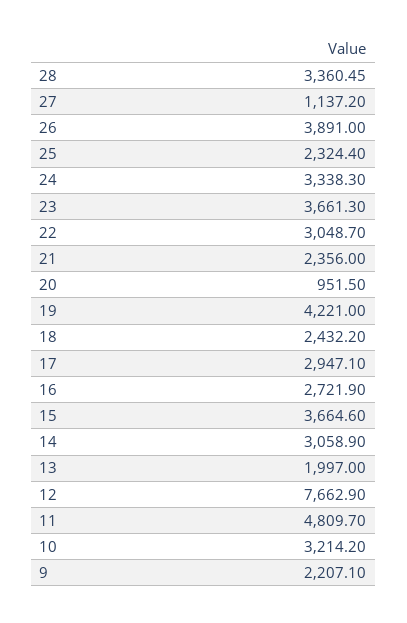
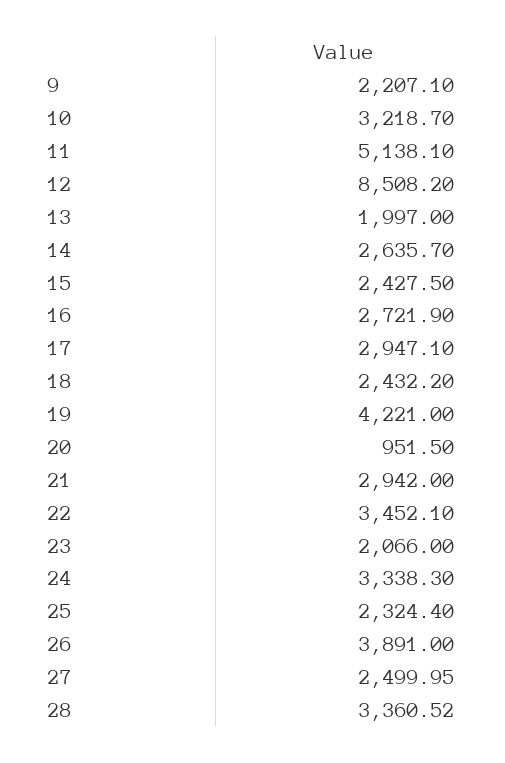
  {
-   "28": 3360.45,
+   "28": 3360.52,
-   "27": 1137.2,
+   "27": 2499.95,
    "26": 3891,
    "25": 2324.4,
    "24": 3338.3,
-   "23": 3661.3,
+   "23": 2066,
-   "22": 3048.7,
+   "22": 3452.1,
-   "21": 2356,
+   "21": 2942,
    "20": 951.5,
    "19": 4221,
    "18": 2432.2,
    "17": 2947.1,
    "16": 2721.9,
-   "15": 3664.6,
+   "15": 2427.5,
-   "14": 3058.9,
+   "14": 2635.7,
    "13": 1997,
-   "12": 7662.9,
+   "12": 8508.2,
-   "11": 4809.7,
+   "11": 5138.1,
-   "10": 3214.2,
+   "10": 3218.7,
    "9": 2207.1
  }

